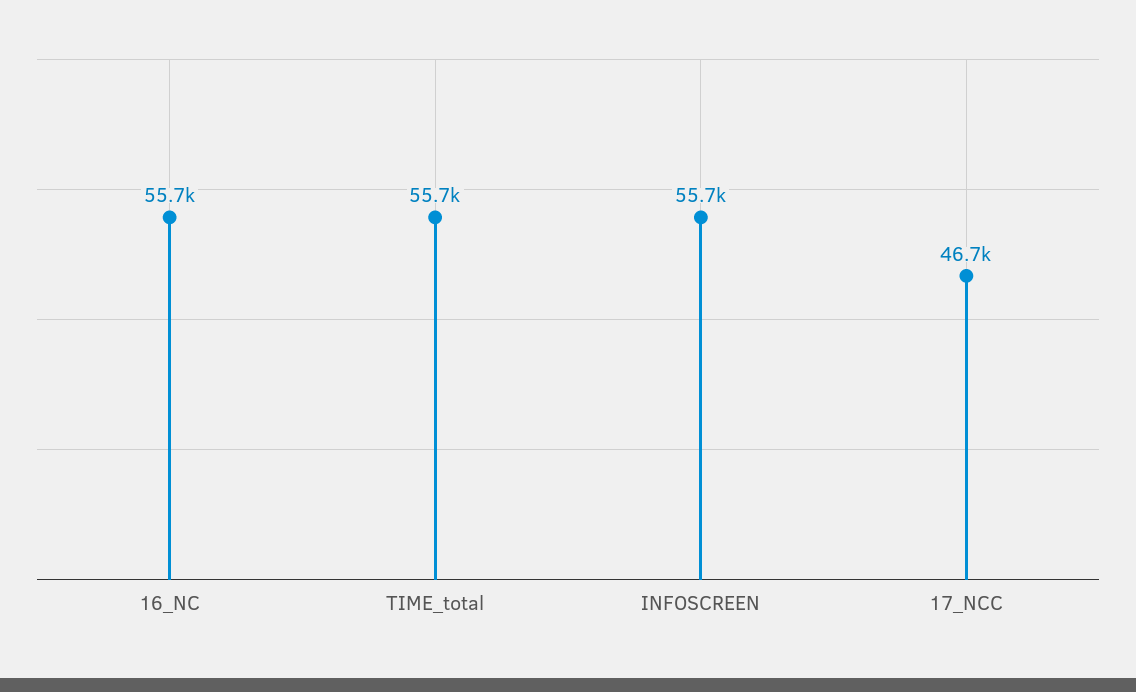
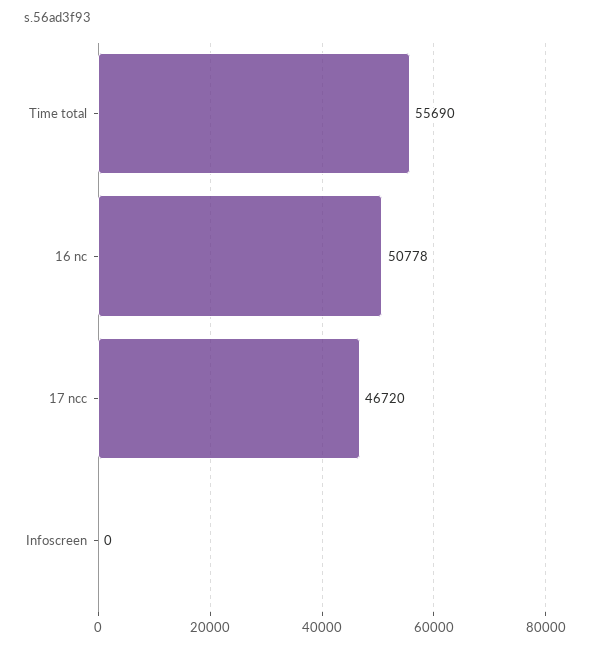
  {
-   "16_NC": 55700,
+   "16_NC": 50778,
    "TIME_total": 55690,
-   "INFOSCREEN": 55700,
+   "INFOSCREEN": 0,
    "17_NCC": 46720
  }

